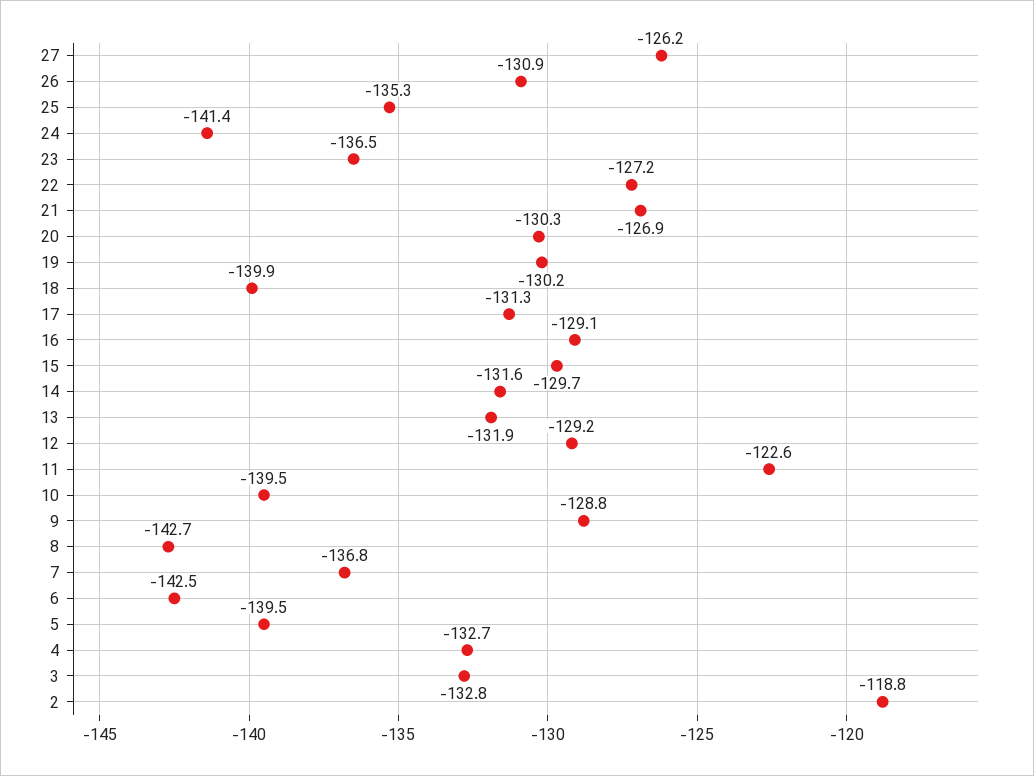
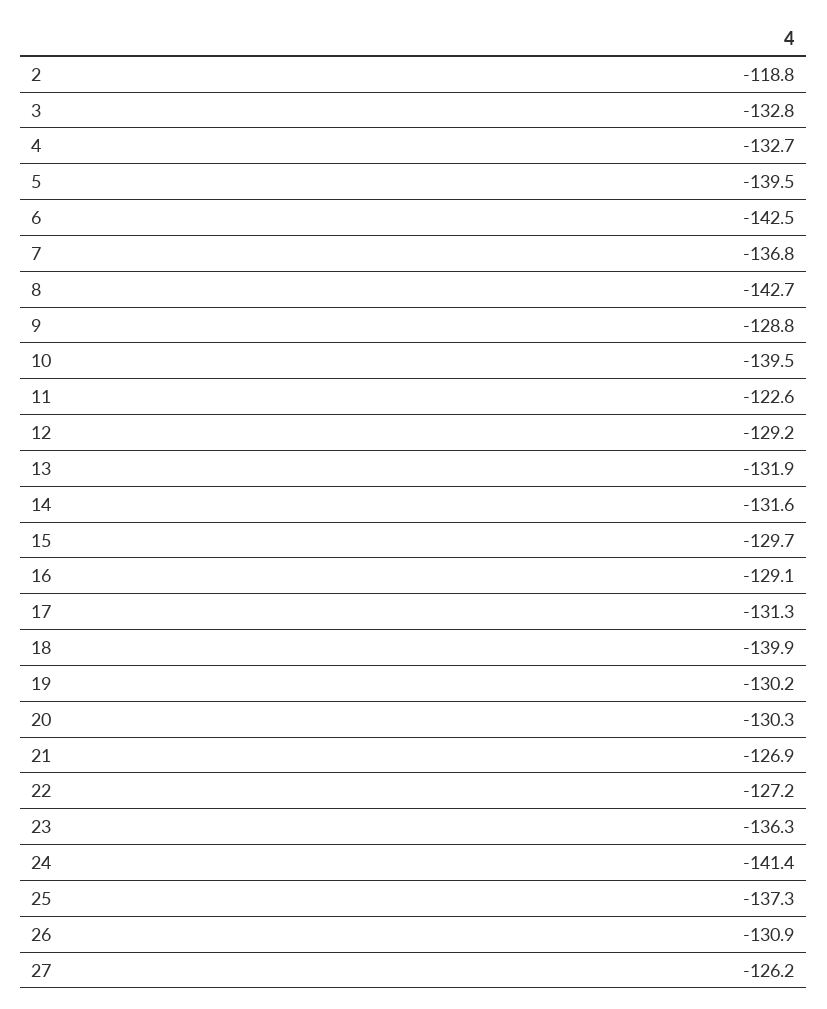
  {
    "27": -126.2,
    "26": -130.9,
-   "25": -135.3,
+   "25": -137.3,
    "24": -141.4,
-   "23": -136.5,
+   "23": -136.3,
    "22": -127.2,
    "21": -126.9,
    "20": -130.3,
    "19": -130.2,
    "18": -139.9,
    "17": -131.3,
    "16": -129.1,
    "15": -129.7,
    "14": -131.6,
    "13": -131.9,
    "12": -129.2,
    "11": -122.6,
    "10": -139.5,
    "9": -128.8,
    "8": -142.7,
    "7": -136.8,
    "6": -142.5,
    "5": -139.5,
    "4": -132.7,
    "3": -132.8,
    "2": -118.8
  }

